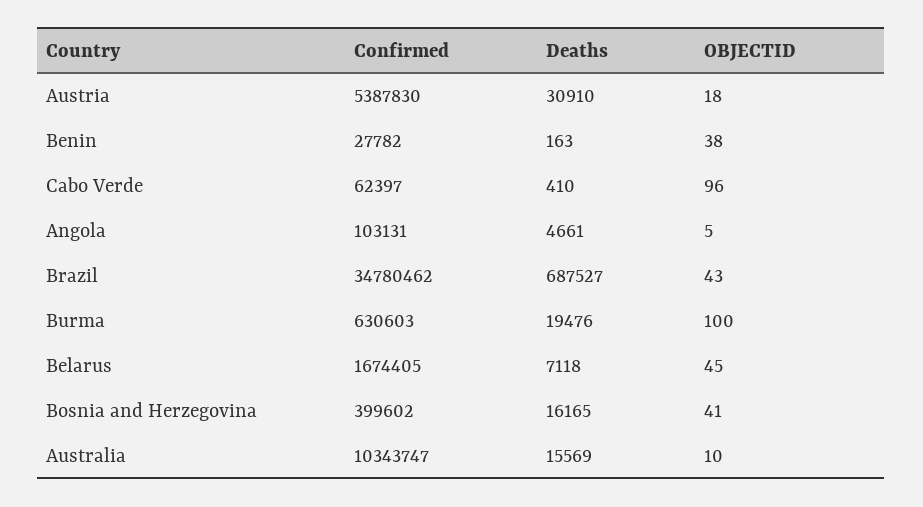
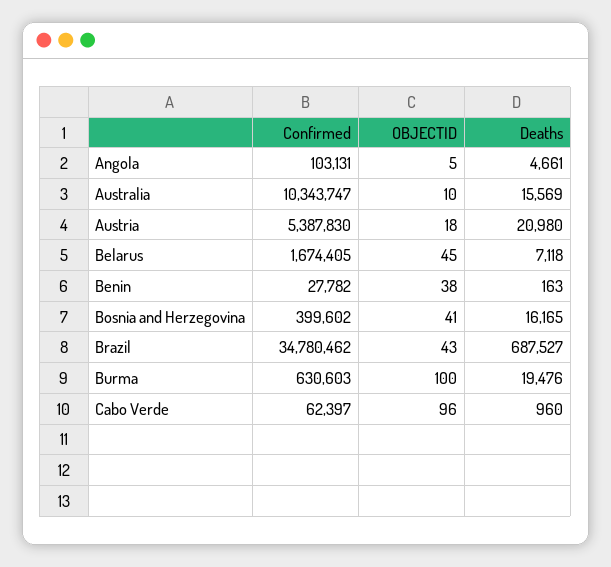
  {
    "Confirmed": {
      "Austria": 5387830,
      "Benin": 27782,
      "Cabo Verde": 62397,
      "Angola": 103131,
      "Brazil": 34780462,
      "Burma": 630603,
      "Belarus": 1674405,
      "Bosnia and Herzegovina": 399602,
      "Australia": 10343747
    },
    "Deaths": {
-     "Austria": 30910,
+     "Austria": 20980,
      "Benin": 163,
-     "Cabo Verde": 410,
+     "Cabo Verde": 960,
      "Angola": 4661,
      "Brazil": 687527,
      "Burma": 19476,
      "Belarus": 7118,
      "Bosnia and Herzegovina": 16165,
      "Australia": 15569
    },
    "OBJECTID": {
      "Austria": 18,
      "Benin": 38,
      "Cabo Verde": 96,
      "Angola": 5,
      "Brazil": 43,
      "Burma": 100,
      "Belarus": 45,
      "Bosnia and Herzegovina": 41,
      "Australia": 10
    }
  }

